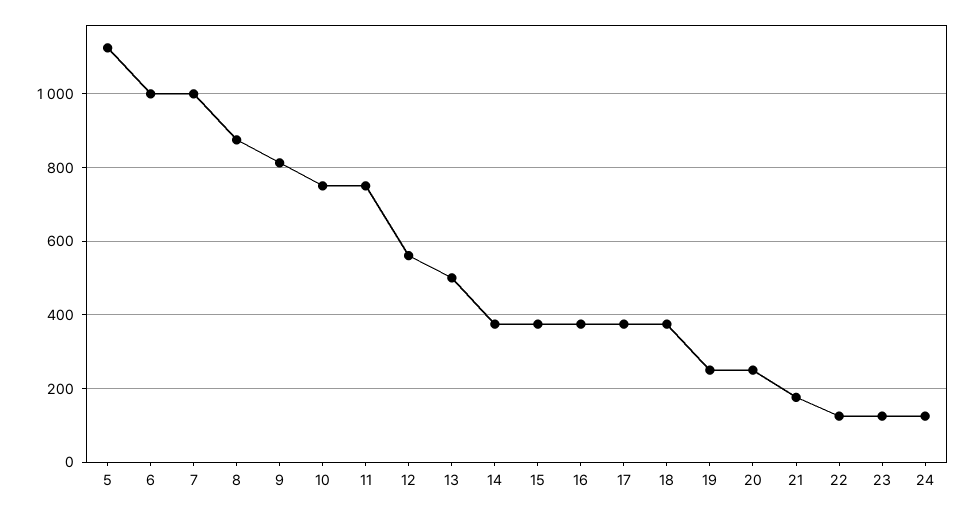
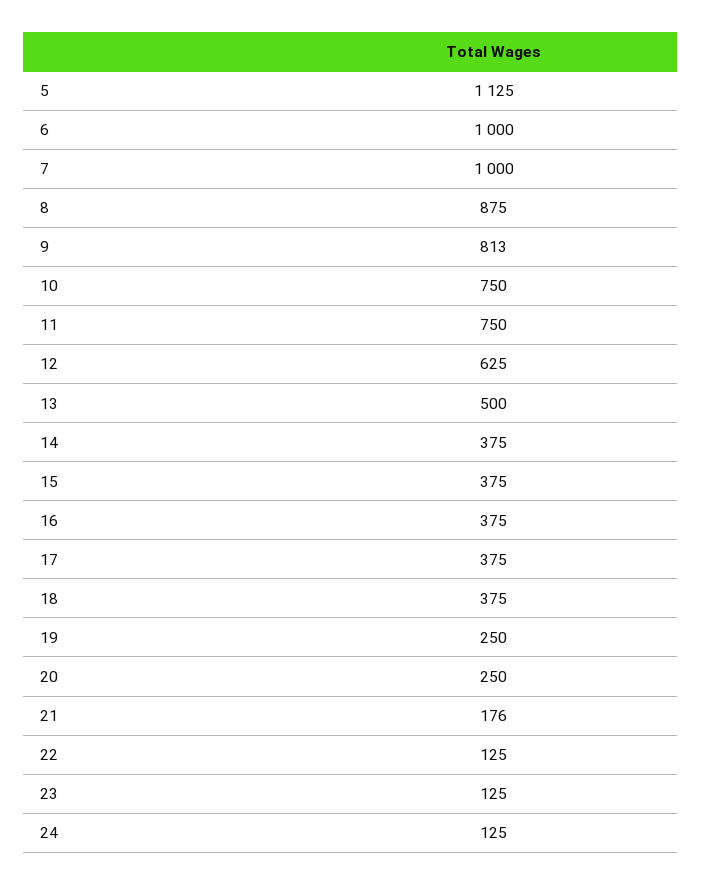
  {
    "5": 1125,
    "6": 1000,
    "7": 1000,
    "8": 875,
    "9": 813,
    "10": 750,
    "11": 750,
-   "12": 560,
+   "12": 625,
    "13": 500,
    "14": 375,
    "15": 375,
    "16": 375,
    "17": 375,
    "18": 375,
    "19": 250,
    "20": 250,
    "21": 176,
    "22": 125,
    "23": 125,
    "24": 125
  }

